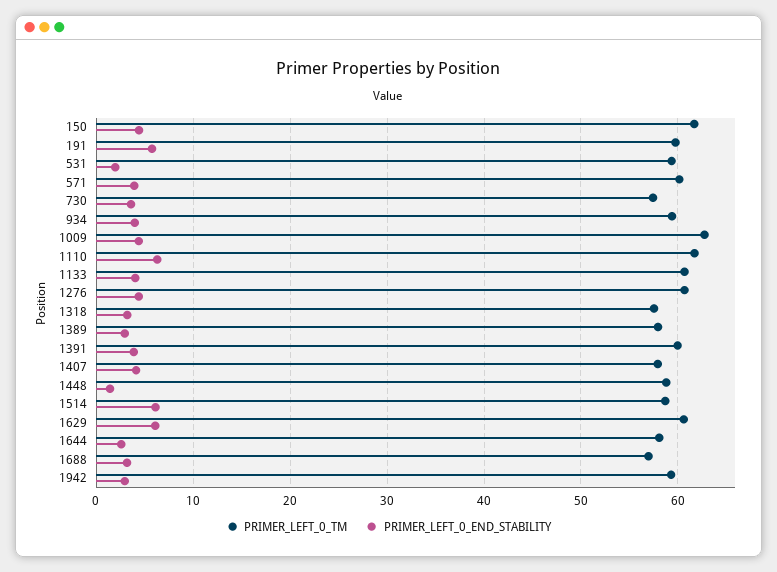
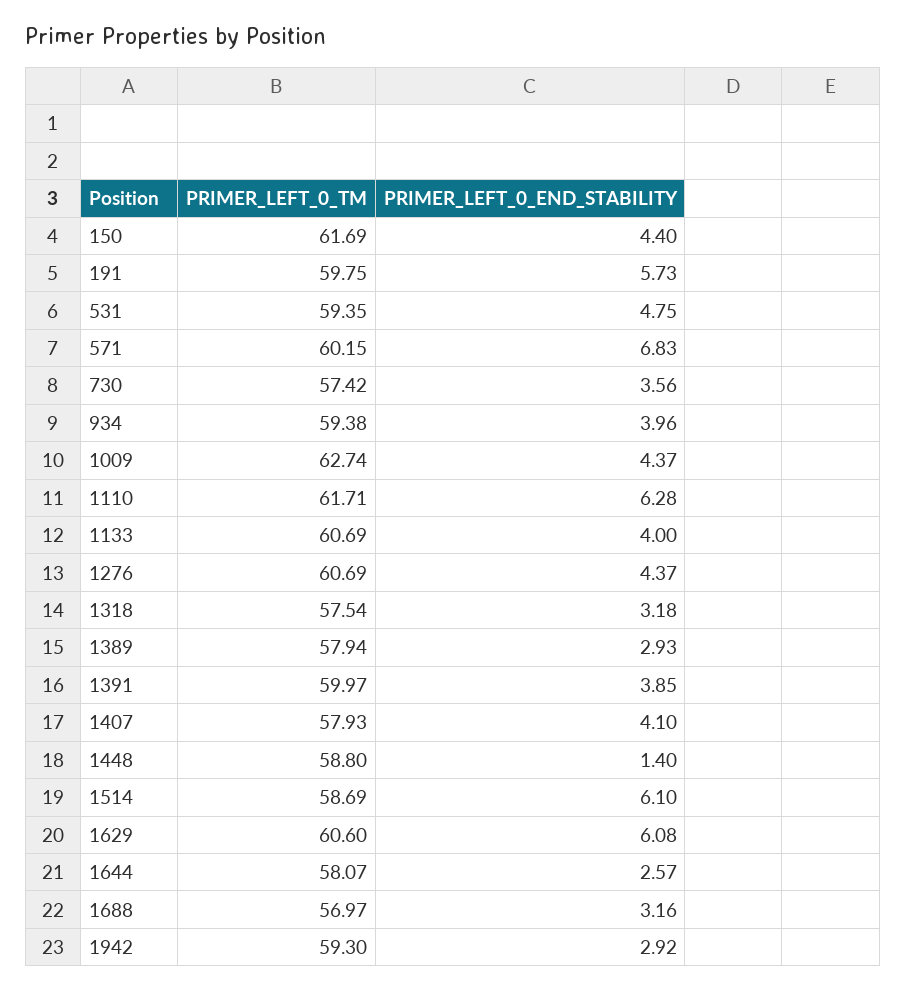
  {
    "PRIMER_LEFT_0_TM": {
      "150": 61.69,
      "191": 59.75,
      "531": 59.35,
      "571": 60.15,
      "730": 57.42,
      "934": 59.38,
      "1009": 62.74,
      "1110": 61.71,
      "1133": 60.69,
      "1276": 60.69,
      "1318": 57.54,
      "1389": 57.94,
      "1391": 59.97,
      "1407": 57.93,
      "1448": 58.8,
      "1514": 58.69,
      "1629": 60.6,
      "1644": 58.07,
      "1688": 56.97,
      "1942": 59.3
    },
    "PRIMER_LEFT_0_END_STABILITY": {
      "150": 4.4,
      "191": 5.73,
-     "531": 2,
+     "531": 4.75,
-     "571": 4,
+     "571": 6.83,
      "730": 3.56,
      "934": 3.96,
      "1009": 4.37,
      "1110": 6.28,
      "1133": 4,
      "1276": 4.37,
      "1318": 3.18,
      "1389": 2.93,
      "1391": 3.85,
      "1407": 4.1,
      "1448": 1.4,
      "1514": 6.1,
      "1629": 6.08,
      "1644": 2.57,
      "1688": 3.16,
      "1942": 2.92
    }
  }

